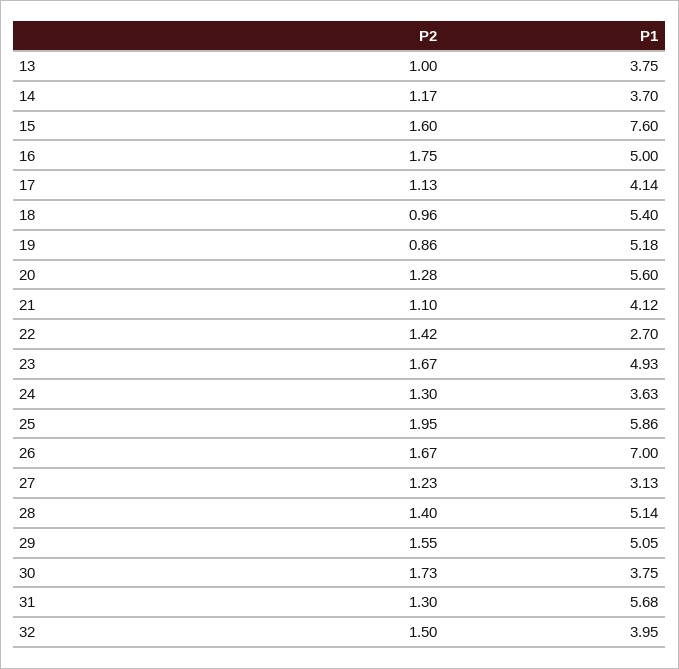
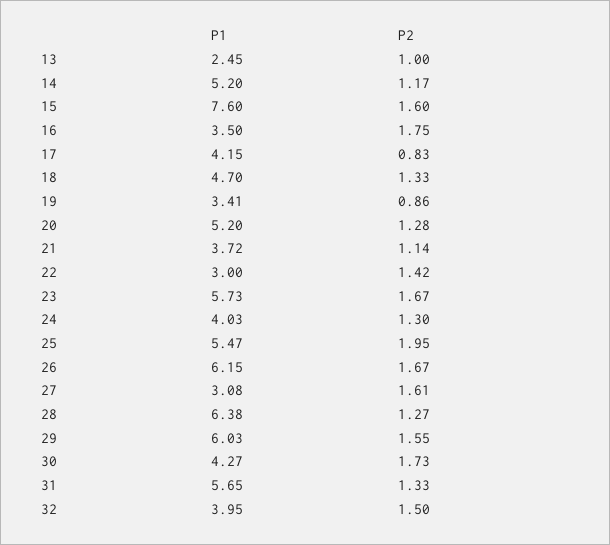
  {
    "P2": {
      "13": 1,
      "14": 1.17,
      "15": 1.6,
      "16": 1.75,
-     "17": 1.13,
+     "17": 0.83,
-     "18": 0.96,
+     "18": 1.33,
      "19": 0.86,
      "20": 1.28,
-     "21": 1.1,
+     "21": 1.14,
      "22": 1.42,
      "23": 1.67,
      "24": 1.3,
      "25": 1.95,
      "26": 1.67,
-     "27": 1.23,
+     "27": 1.61,
-     "28": 1.4,
+     "28": 1.27,
      "29": 1.55,
      "30": 1.73,
-     "31": 1.3,
+     "31": 1.33,
      "32": 1.5
    },
    "P1": {
-     "13": 3.75,
+     "13": 2.45,
-     "14": 3.7,
+     "14": 5.2,
      "15": 7.6,
-     "16": 5,
+     "16": 3.5,
-     "17": 4.14,
+     "17": 4.15,
-     "18": 5.4,
+     "18": 4.7,
-     "19": 5.18,
+     "19": 3.41,
-     "20": 5.6,
+     "20": 5.2,
-     "21": 4.12,
+     "21": 3.72,
-     "22": 2.7,
+     "22": 3,
-     "23": 4.93,
+     "23": 5.73,
-     "24": 3.63,
+     "24": 4.03,
-     "25": 5.86,
+     "25": 5.47,
-     "26": 7,
+     "26": 6.15,
-     "27": 3.13,
+     "27": 3.08,
-     "28": 5.14,
+     "28": 6.38,
-     "29": 5.05,
+     "29": 6.03,
-     "30": 3.75,
+     "30": 4.27,
-     "31": 5.68,
+     "31": 5.65,
      "32": 3.95
    }
  }

